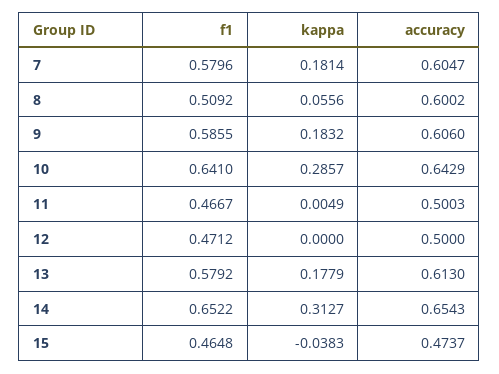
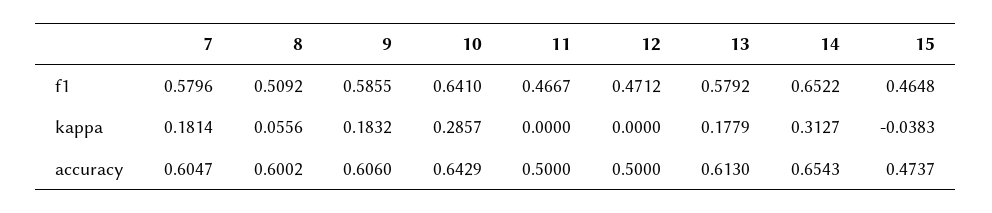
  {
    "f1": {
      "7": 0.5796,
      "8": 0.5092,
      "9": 0.5855,
      "10": 0.641,
      "11": 0.4667,
      "12": 0.4712,
      "13": 0.5792,
      "14": 0.6522,
      "15": 0.4648
    },
    "kappa": {
      "7": 0.1814,
      "8": 0.0556,
      "9": 0.1832,
      "10": 0.2857,
-     "11": 0.0049,
+     "11": 0,
      "12": 0,
      "13": 0.1779,
      "14": 0.3127,
      "15": -0.0383
    },
    "accuracy": {
      "7": 0.6047,
      "8": 0.6002,
      "9": 0.606,
      "10": 0.6429,
-     "11": 0.5003,
+     "11": 0.5,
      "12": 0.5,
      "13": 0.613,
      "14": 0.6543,
      "15": 0.4737
    }
  }

